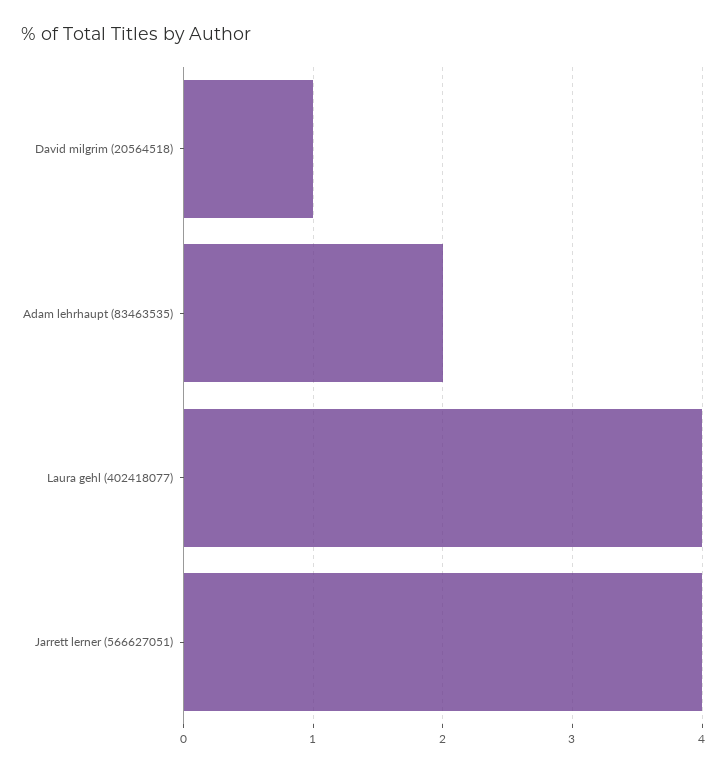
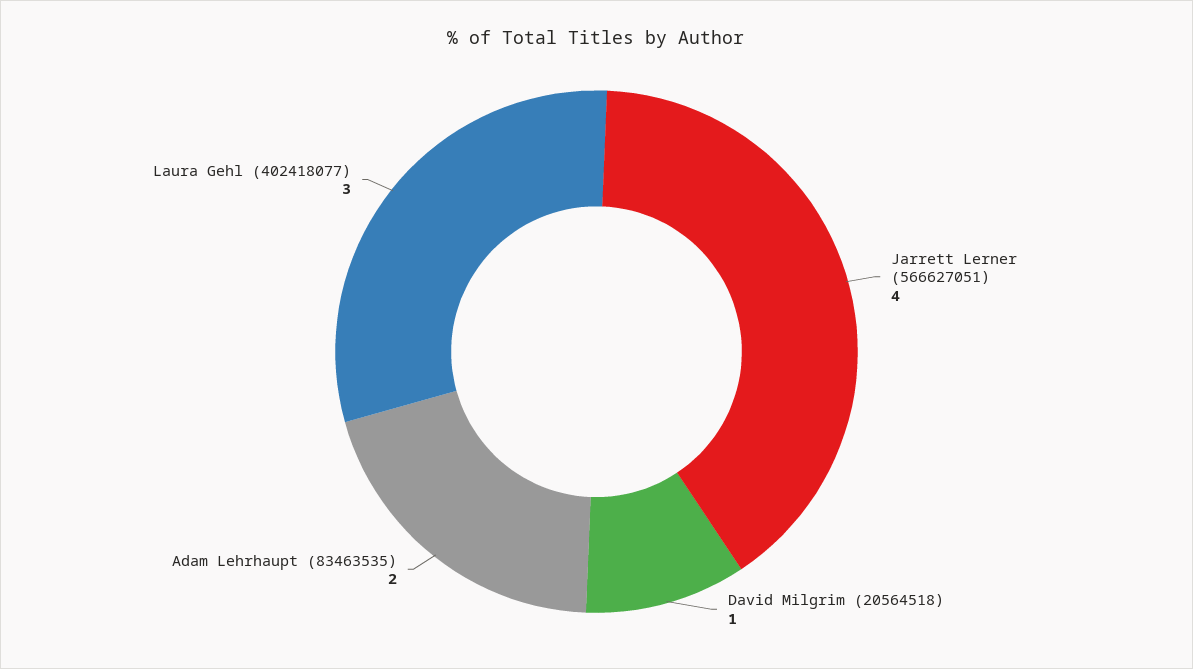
  {
    "David milgrim (20564518)": 1,
    "Adam lehrhaupt (83463535)": 2,
-   "Laura gehl (402418077)": 4,
+   "Laura gehl (402418077)": 3,
    "Jarrett lerner (566627051)": 4
  }

